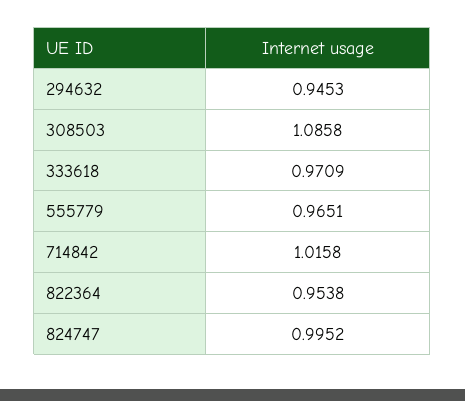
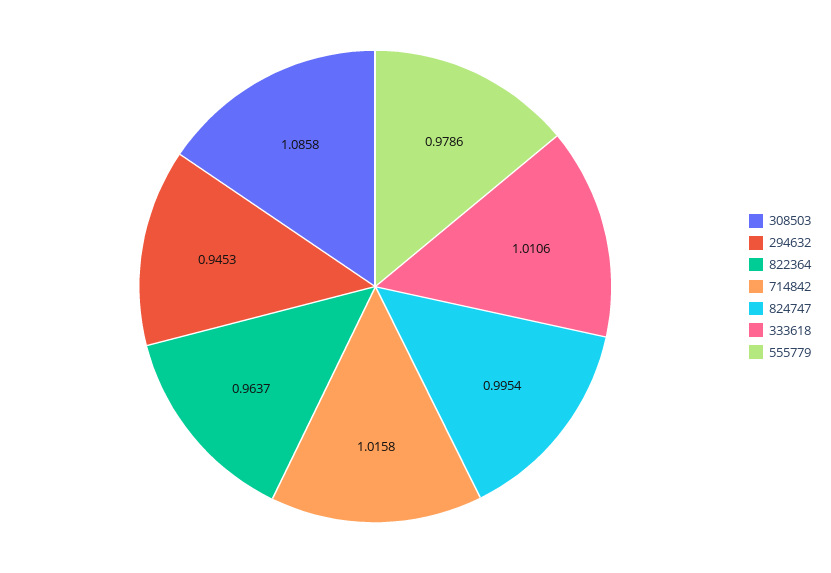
  {
    "294632": 0.9453,
    "308503": 1.0858,
-   "333618": 0.9709,
+   "333618": 1.0106,
-   "555779": 0.9651,
+   "555779": 0.9786,
    "714842": 1.0158,
-   "822364": 0.9538,
+   "822364": 0.9637,
-   "824747": 0.9952
+   "824747": 0.9954
  }

